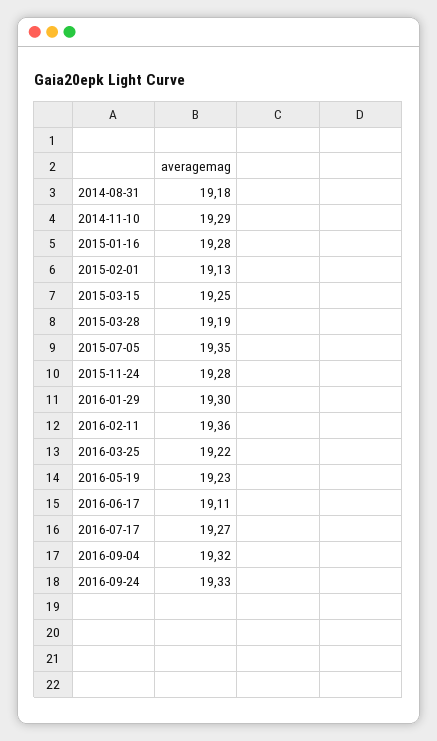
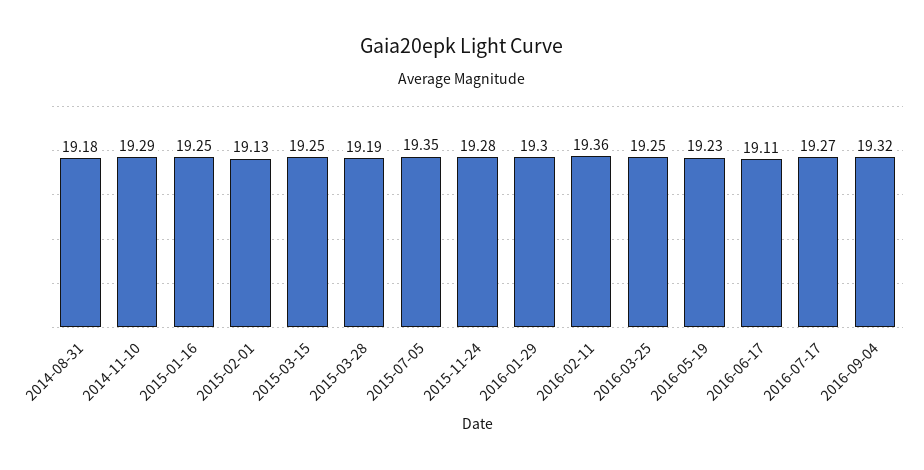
  {
    "2014-08-31": 19.18,
    "2014-11-10": 19.29,
-   "2015-01-16": 19.28,
+   "2015-01-16": 19.25,
    "2015-02-01": 19.13,
    "2015-03-15": 19.25,
    "2015-03-28": 19.19,
    "2015-07-05": 19.35,
    "2015-11-24": 19.28,
    "2016-01-29": 19.3,
    "2016-02-11": 19.36,
-   "2016-03-25": 19.22,
+   "2016-03-25": 19.25,
    "2016-05-19": 19.23,
    "2016-06-17": 19.11,
    "2016-07-17": 19.27,
-   "2016-09-04": 19.32,
+   "2016-09-04": 19.32
-   "2016-09-24": 19.33
  }

